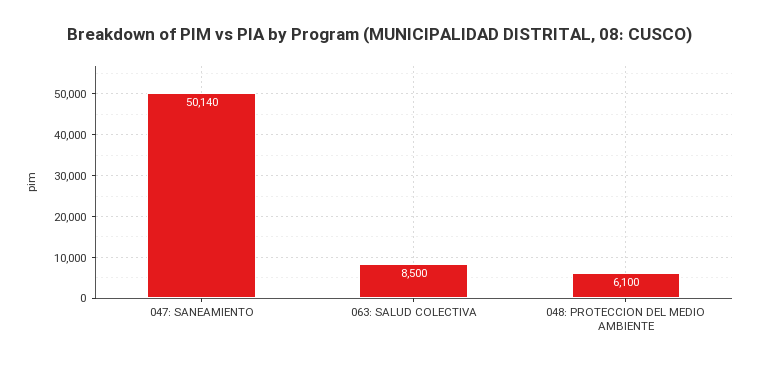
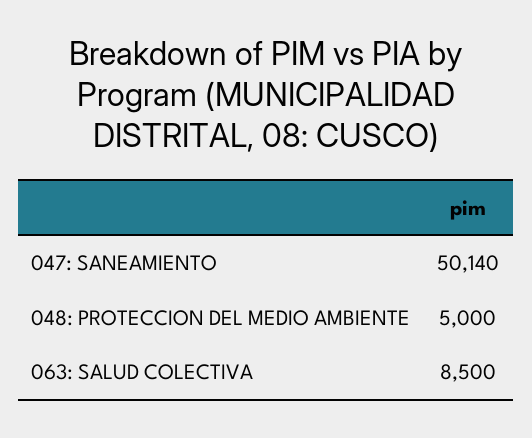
  {
    "047: SANEAMIENTO": 50140,
    "063: SALUD COLECTIVA": 8500,
-   "048: PROTECCION DEL MEDIO AMBIENTE": 6100
+   "048: PROTECCION DEL MEDIO AMBIENTE": 5000
  }

